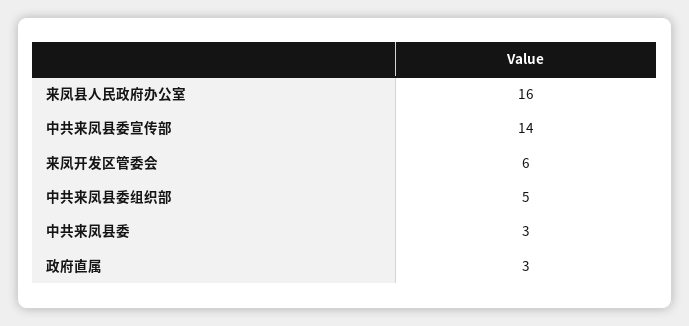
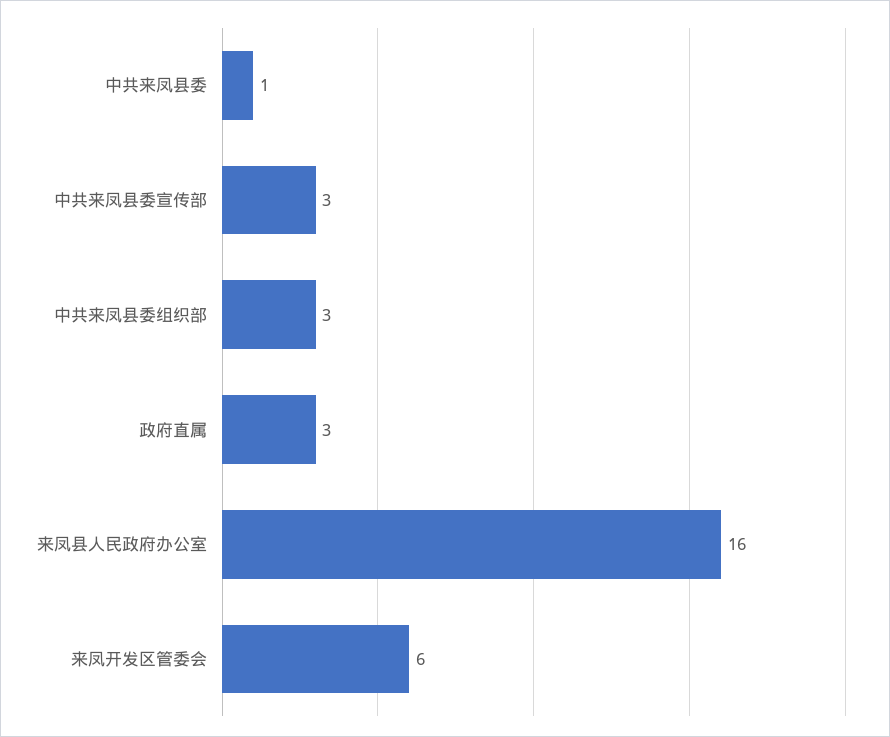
  {
    "来凤县人民政府办公室": 16,
-   "中共来凤县委宣传部": 14,
+   "中共来凤县委宣传部": 3,
    "来凤开发区管委会": 6,
-   "中共来凤县委组织部": 5,
+   "中共来凤县委组织部": 3,
-   "中共来凤县委": 3,
+   "中共来凤县委": 1,
    "政府直属": 3
  }

